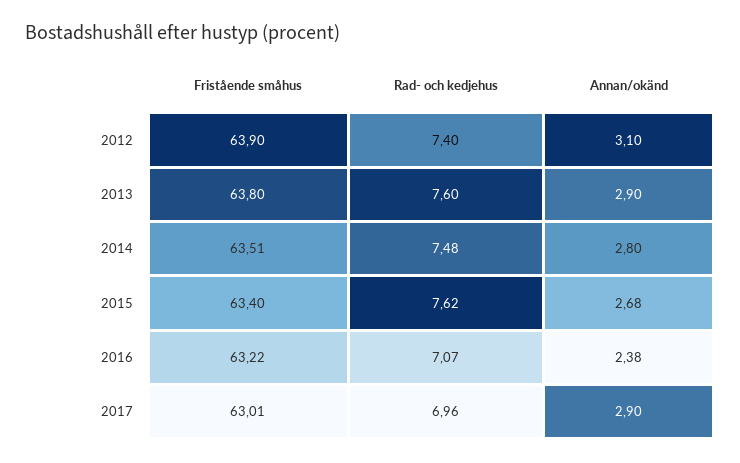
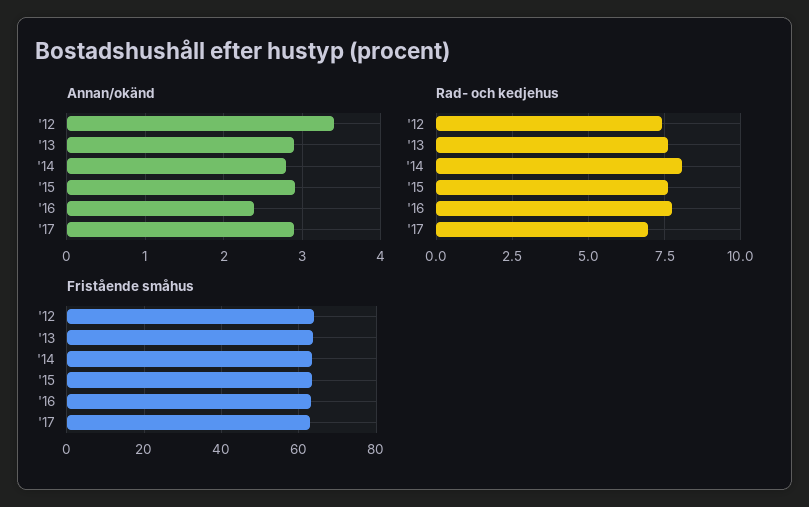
  {
    "Fristående småhus": {
      "2012": 63.9,
      "2013": 63.8,
      "2014": 63.51,
      "2015": 63.4,
      "2016": 63.22,
      "2017": 63.01
    },
    "Rad- och kedjehus": {
      "2012": 7.4,
      "2013": 7.6,
-     "2014": 7.48,
+     "2014": 8,
      "2015": 7.62,
-     "2016": 7.07,
+     "2016": 7.75,
      "2017": 6.96
    },
    "Annan/okänd": {
-     "2012": 3.1,
+     "2012": 3.4,
      "2013": 2.9,
      "2014": 2.8,
-     "2015": 2.68,
+     "2015": 2.9,
      "2016": 2.38,
      "2017": 2.9
    }
  }

